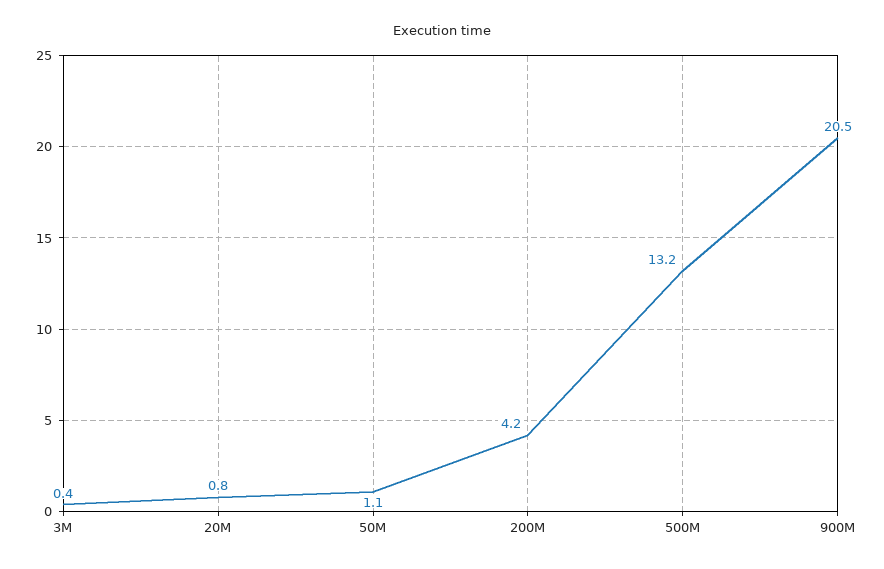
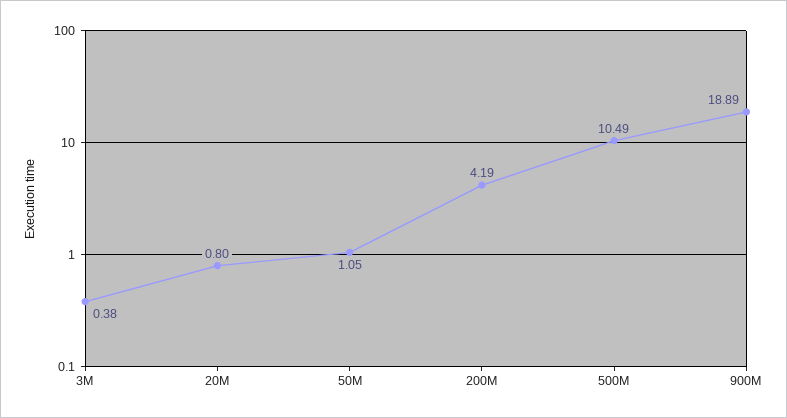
  {
    "3M": 0.38,
    "20M": 0.8,
    "50M": 1.05,
    "200M": 4.19,
-   "500M": 13.2,
+   "500M": 10.49,
-   "900M": 20.5
+   "900M": 18.89
  }

